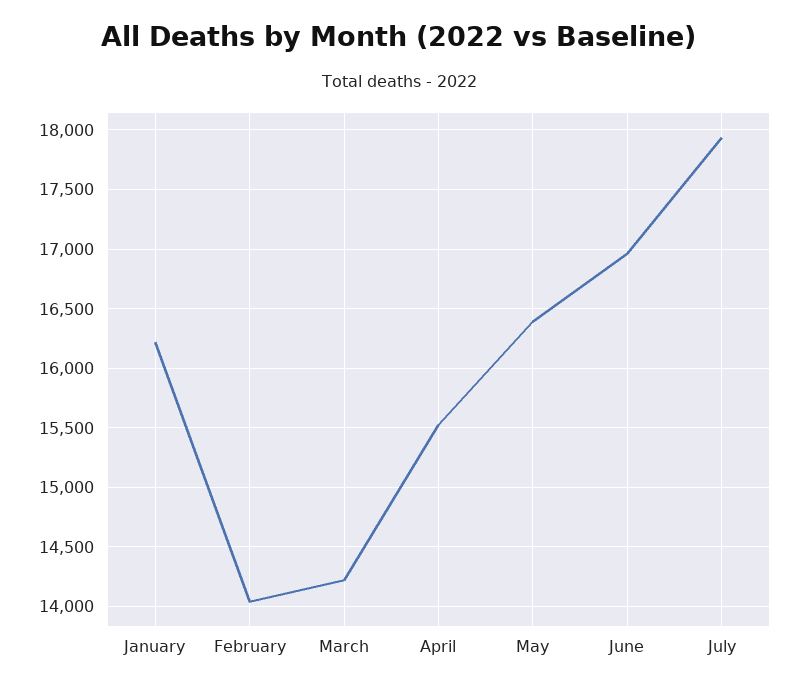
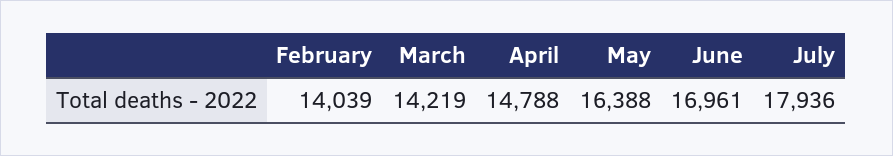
  {
-   "January": 16200,
    "February": 14039,
    "March": 14219,
-   "April": 15500,
+   "April": 14788,
    "May": 16388,
    "June": 16961,
    "July": 17936
  }

